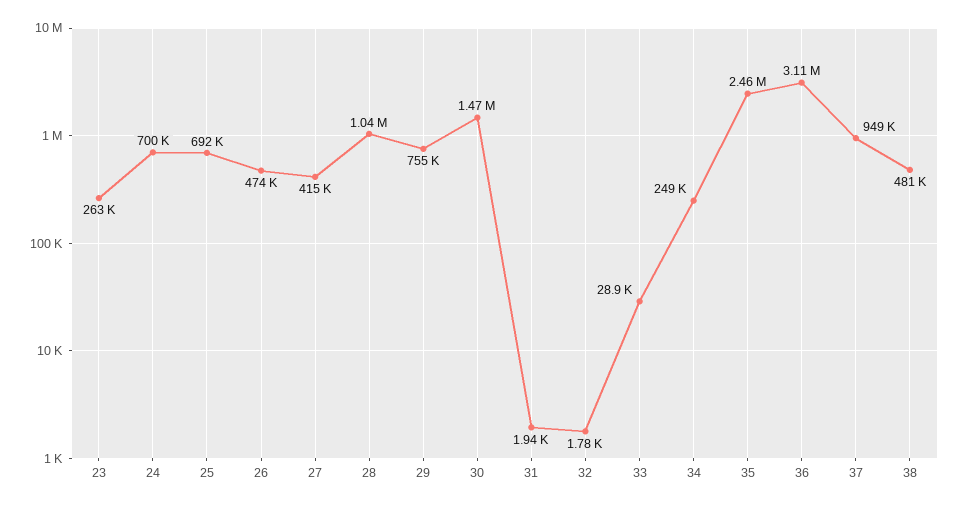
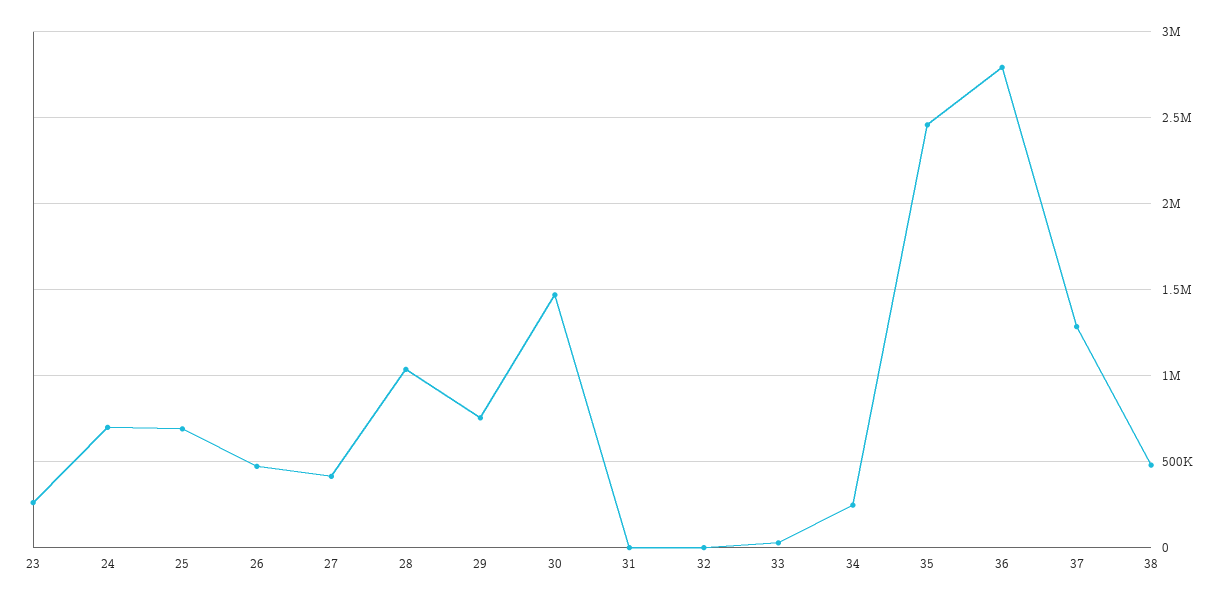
  {
    "23": 263000,
    "24": 700000,
    "25": 692000,
    "26": 474000,
    "27": 415000,
    "28": 1040000,
    "29": 755000,
    "30": 1470000,
    "31": 1940,
    "32": 1780,
    "33": 28900,
    "34": 249000,
    "35": 2460000,
-   "36": 3110000,
+   "36": 2800000,
-   "37": 949000,
+   "37": 1300000,
    "38": 481000
  }

